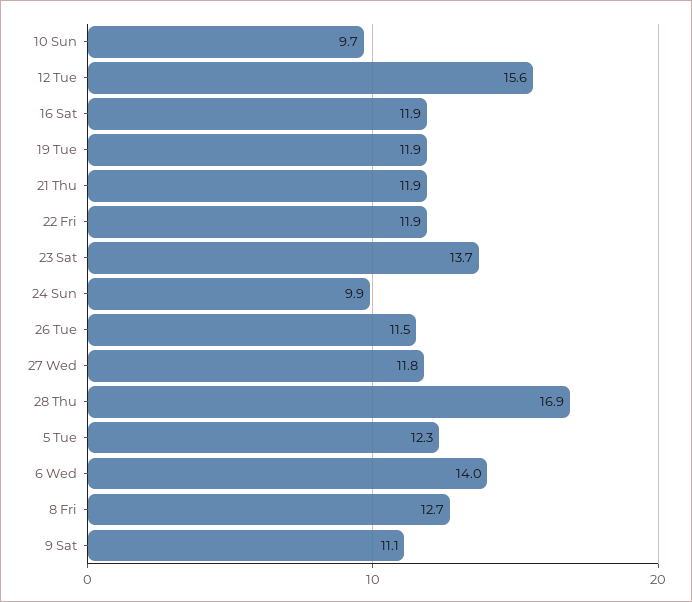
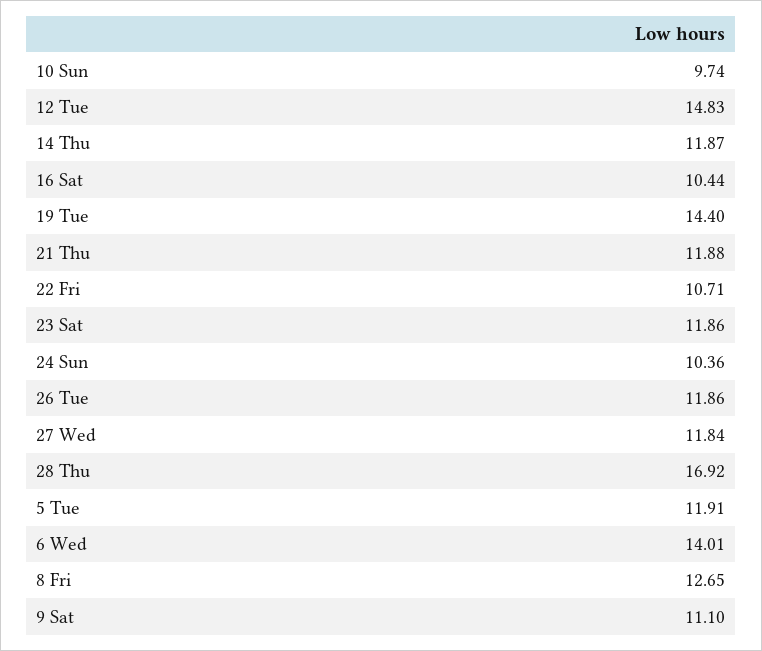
  {
    "10 Sun": 9.74,
-   "12 Tue": 15.6,
+   "12 Tue": 14.83,
-   "16 Sat": 11.9,
+   "16 Sat": 10.44,
-   "19 Tue": 11.9,
+   "19 Tue": 14.4,
    "21 Thu": 11.88,
-   "22 Fri": 11.9,
+   "22 Fri": 10.71,
-   "23 Sat": 13.7,
+   "23 Sat": 11.86,
-   "24 Sun": 9.9,
+   "24 Sun": 10.36,
-   "26 Tue": 11.5,
+   "26 Tue": 11.86,
    "27 Wed": 11.84,
    "28 Thu": 16.92,
-   "5 Tue": 12.3,
+   "5 Tue": 11.91,
    "6 Wed": 14.01,
    "8 Fri": 12.65,
-   "9 Sat": 11.1
+   "9 Sat": 11.1,
+   "14 Thu": 11.87
  }

